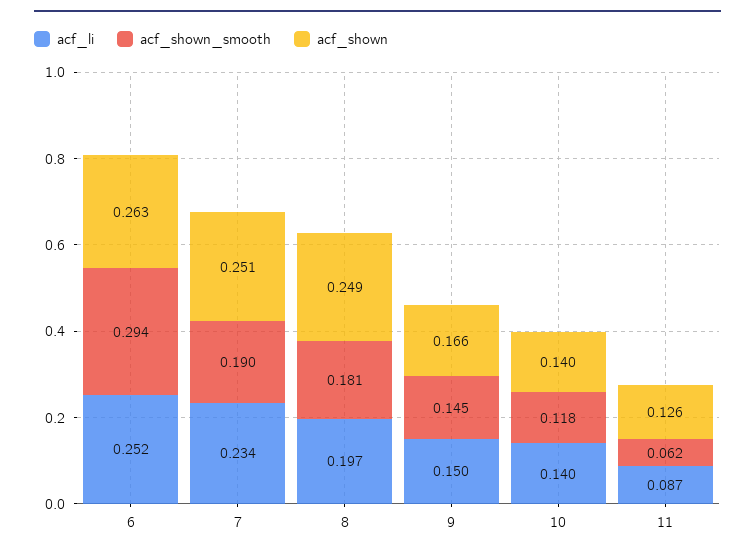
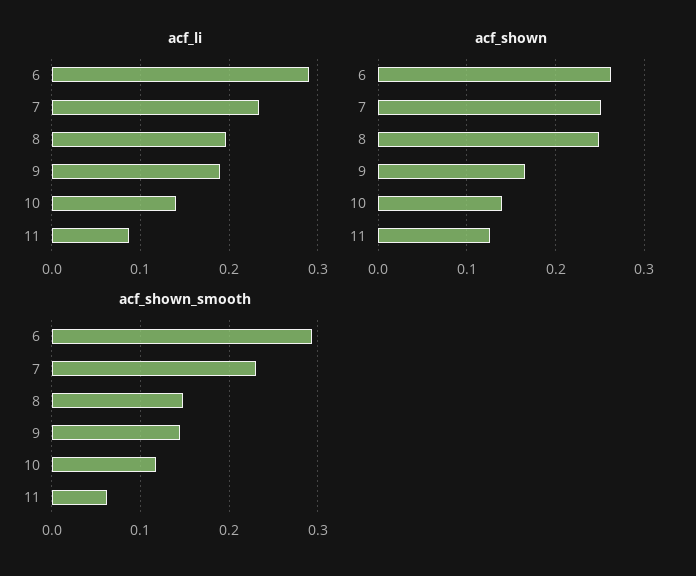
  {
    "acf_li": {
-     "6": 0.252,
+     "6": 0.29,
      "7": 0.234,
      "8": 0.197,
-     "9": 0.15,
+     "9": 0.19,
      "10": 0.14,
      "11": 0.087
    },
    "acf_shown_smooth": {
      "6": 0.294,
-     "7": 0.19,
+     "7": 0.23,
-     "8": 0.181,
+     "8": 0.15,
      "9": 0.145,
      "10": 0.118,
      "11": 0.062
    },
    "acf_shown": {
      "6": 0.263,
      "7": 0.251,
      "8": 0.249,
      "9": 0.166,
      "10": 0.14,
      "11": 0.126
    }
  }

